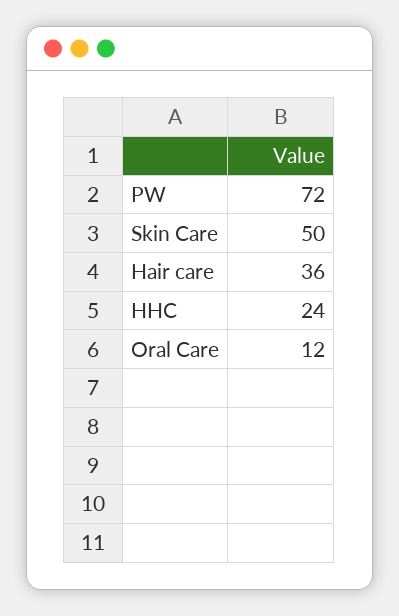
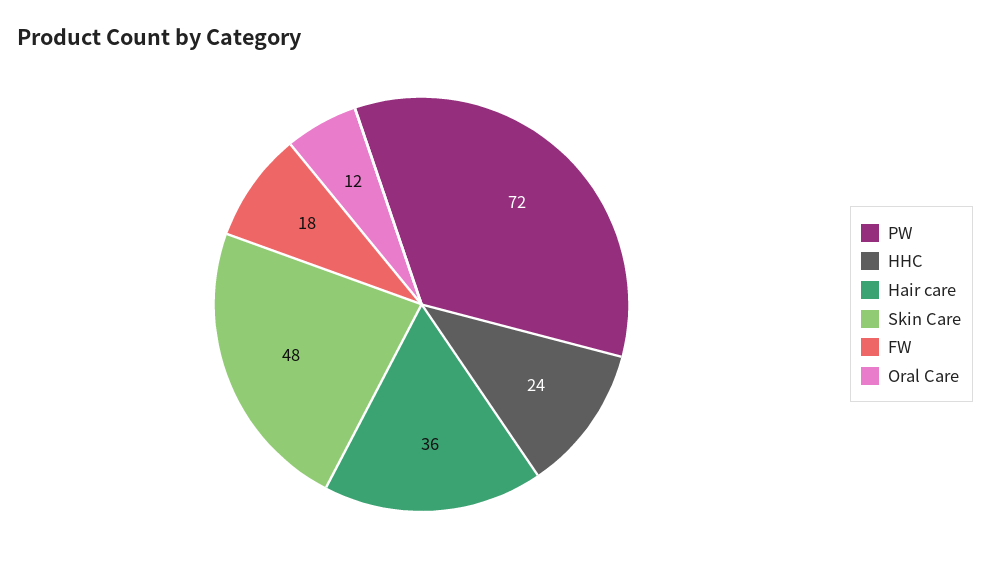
  {
    "PW": 72,
-   "Skin Care": 50,
+   "Skin Care": 48,
    "Hair care": 36,
    "HHC": 24,
-   "Oral Care": 12
+   "Oral Care": 12,
+   "FW": 18
  }

